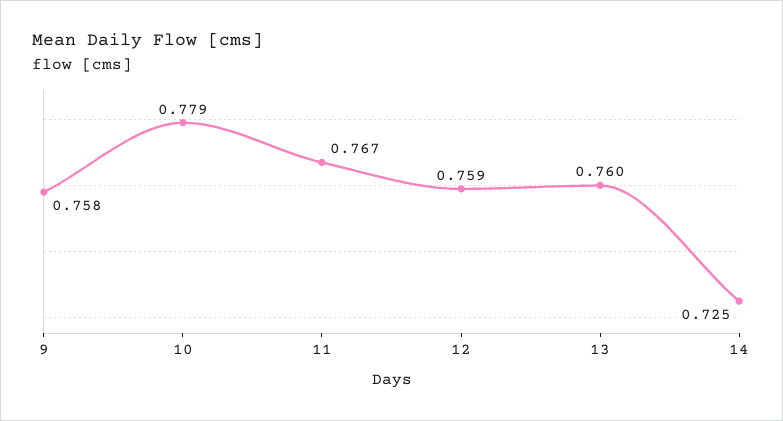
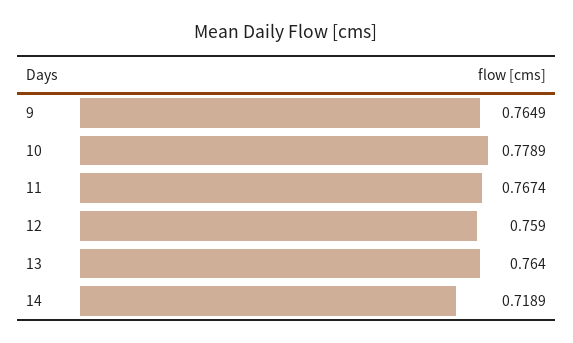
  {
-   "9": 0.758,
+   "9": 0.7649,
    "10": 0.7789,
    "11": 0.7674,
    "12": 0.759,
-   "13": 0.76,
+   "13": 0.764,
-   "14": 0.725
+   "14": 0.7189
  }

